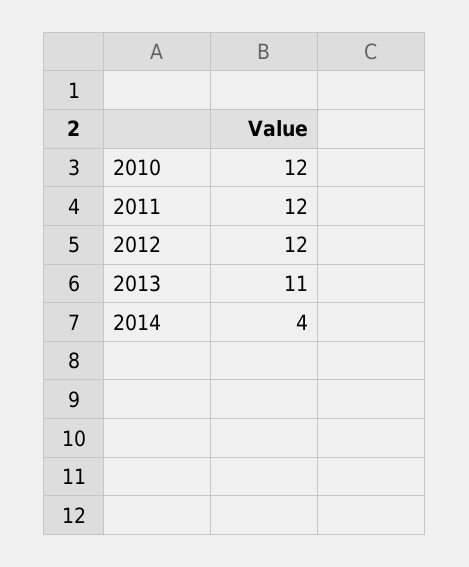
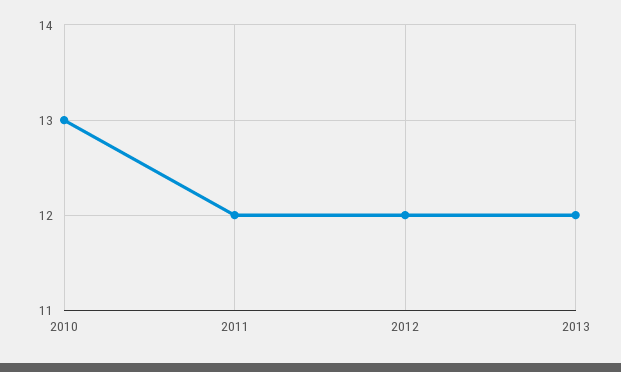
  {
-   "2010": 12,
+   "2010": 13,
    "2011": 12,
    "2012": 12,
-   "2013": 11,
+   "2013": 12
-   "2014": 4
  }

